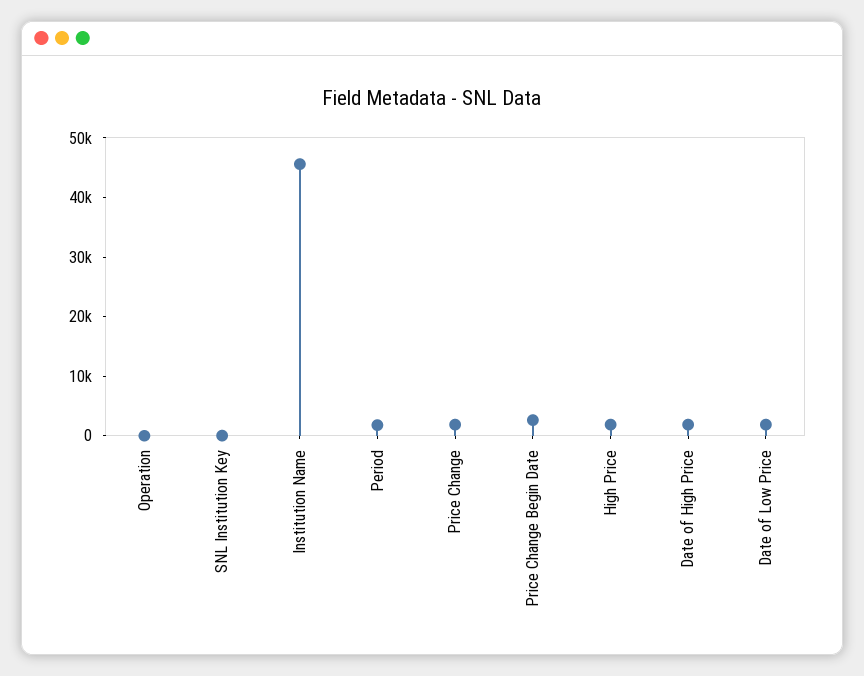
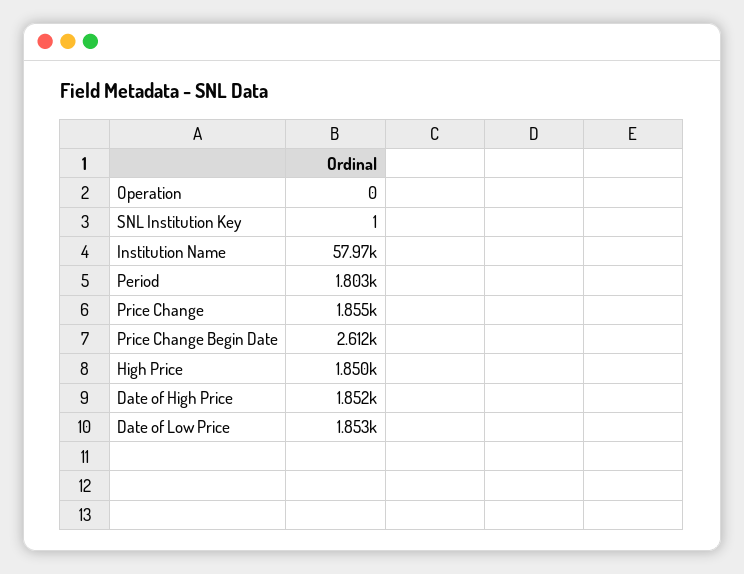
  {
    "Operation": 0,
    "SNL Institution Key": 1,
-   "Institution Name": 46000,
+   "Institution Name": 57970,
    "Period": 1803,
    "Price Change": 1855,
    "Price Change Begin Date": 2612,
    "High Price": 1850,
    "Date of High Price": 1852,
    "Date of Low Price": 1853
  }

